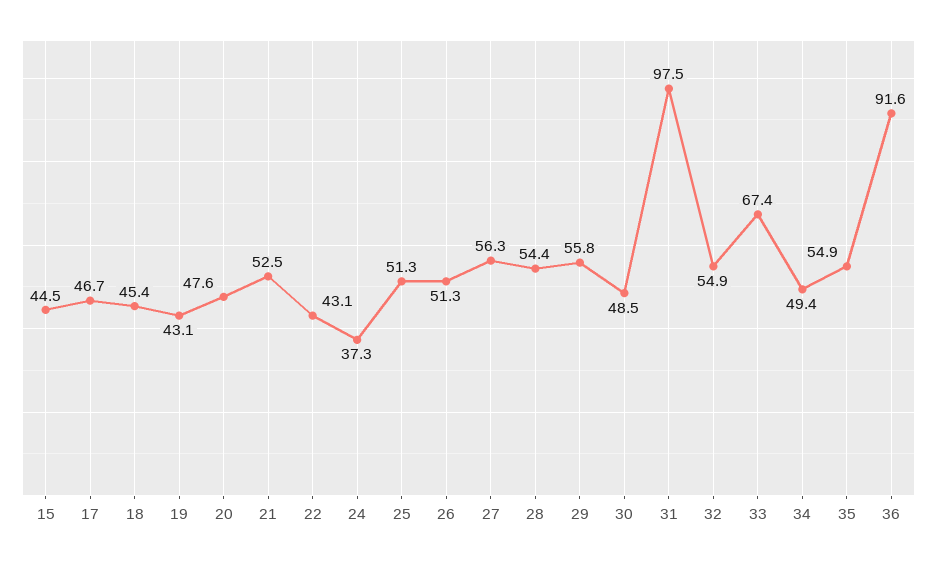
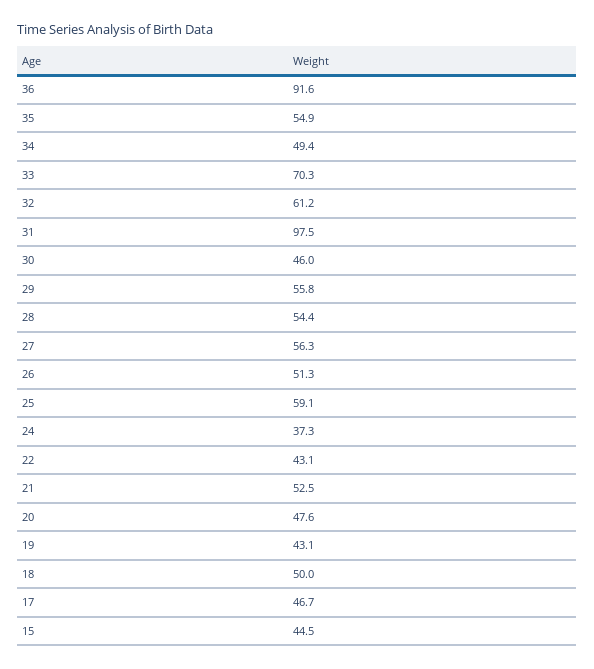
  {
    "15": 44.5,
    "17": 46.7,
-   "18": 45.4,
+   "18": 50,
    "19": 43.1,
    "20": 47.6,
    "21": 52.5,
    "22": 43.1,
    "24": 37.3,
-   "25": 51.3,
+   "25": 59.1,
    "26": 51.3,
    "27": 56.3,
    "28": 54.4,
    "29": 55.8,
-   "30": 48.5,
+   "30": 46,
    "31": 97.5,
-   "32": 54.9,
+   "32": 61.2,
-   "33": 67.4,
+   "33": 70.3,
    "34": 49.4,
    "35": 54.9,
    "36": 91.6
  }

